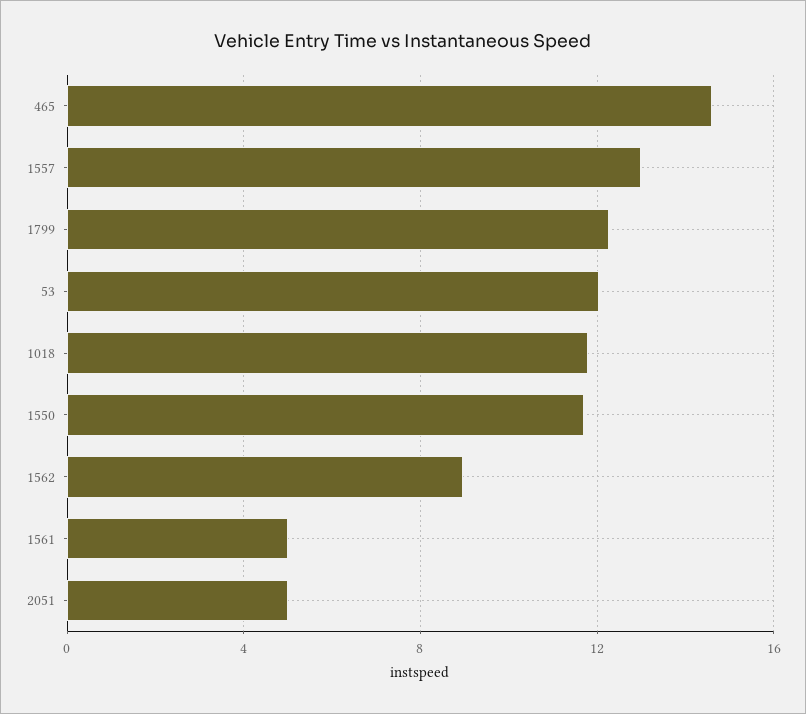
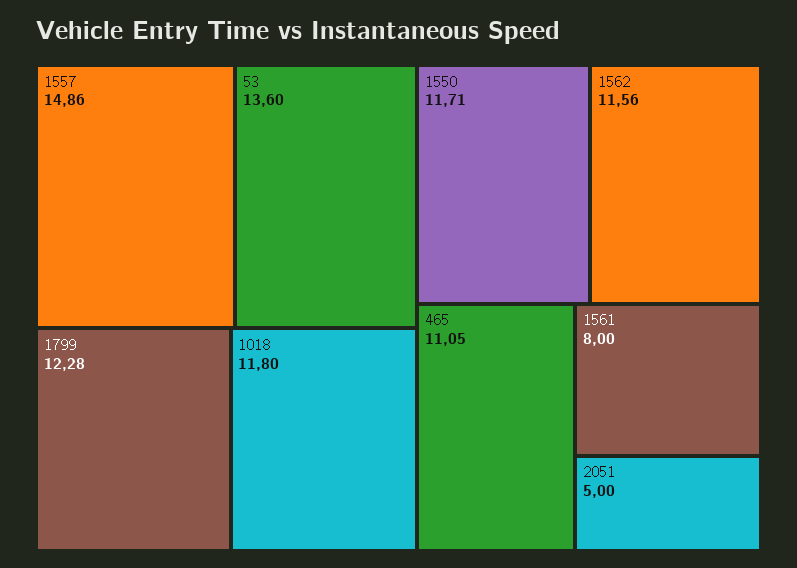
  {
-   "465": 14.5,
+   "465": 11.05,
-   "1557": 13,
+   "1557": 14.86,
    "1799": 12.28,
-   "53": 12,
+   "53": 13.6,
    "1018": 11.8,
    "1550": 11.71,
-   "1562": 9,
+   "1562": 11.56,
-   "1561": 5,
+   "1561": 8,
    "2051": 5
  }

